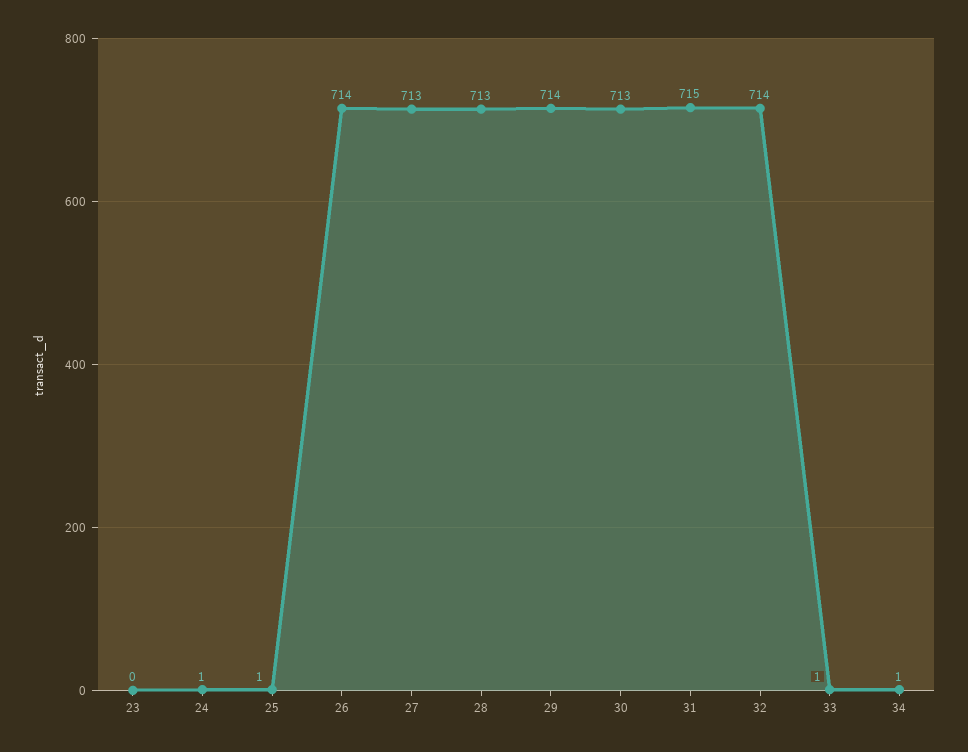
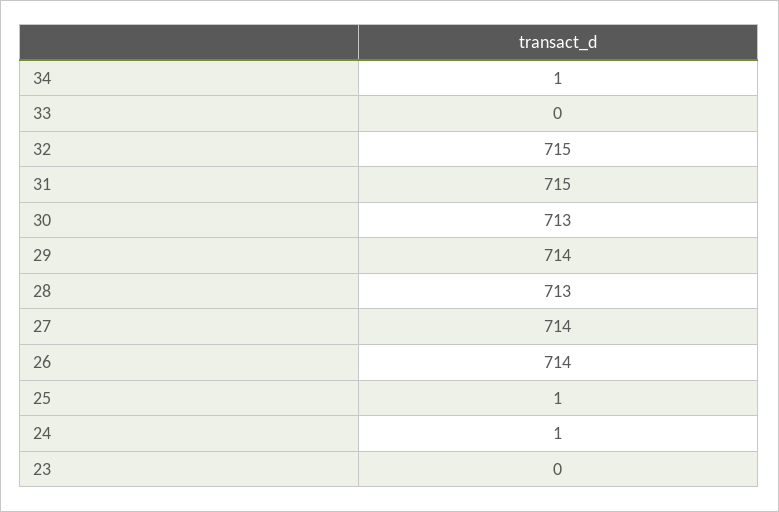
  {
    "23": 0,
    "24": 1,
    "25": 1,
    "26": 714,
-   "27": 713,
+   "27": 714,
    "28": 713,
    "29": 714,
    "30": 713,
    "31": 715,
-   "32": 714,
+   "32": 715,
-   "33": 1,
+   "33": 0,
    "34": 1
  }

